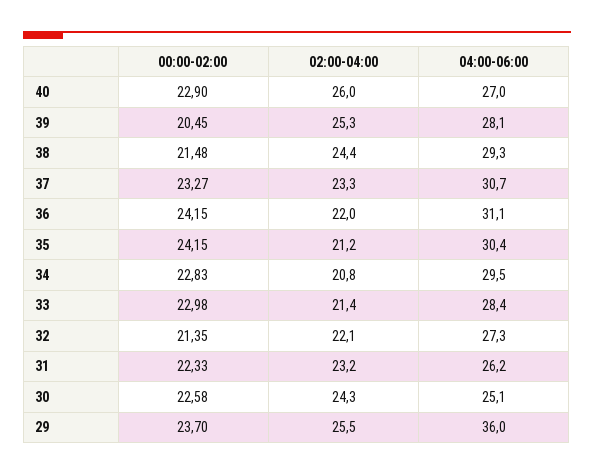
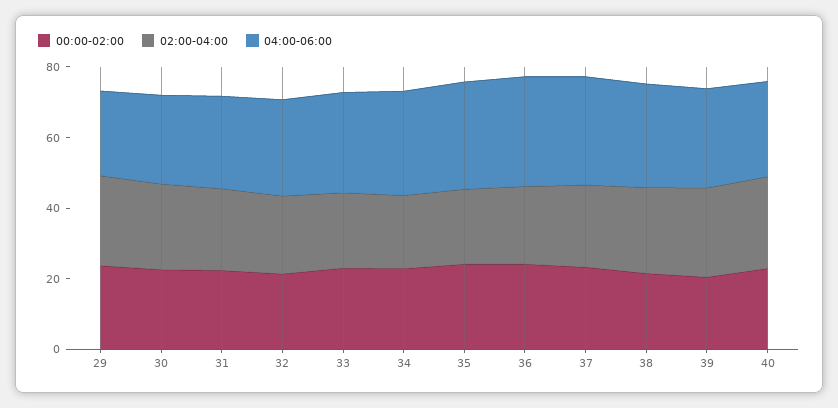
  {
    "00:00-02:00": {
      "40": 22.9,
      "39": 20.45,
      "38": 21.48,
      "37": 23.27,
      "36": 24.15,
      "35": 24.15,
      "34": 22.83,
      "33": 22.98,
      "32": 21.35,
      "31": 22.33,
      "30": 22.58,
      "29": 23.7
    },
    "02:00-04:00": {
      "40": 26,
      "39": 25.3,
      "38": 24.4,
      "37": 23.3,
      "36": 22,
      "35": 21.2,
      "34": 20.8,
      "33": 21.4,
      "32": 22.1,
      "31": 23.2,
      "30": 24.3,
      "29": 25.5
    },
    "04:00-06:00": {
      "40": 27,
      "39": 28.1,
      "38": 29.3,
      "37": 30.7,
      "36": 31.1,
      "35": 30.4,
      "34": 29.5,
      "33": 28.4,
      "32": 27.3,
      "31": 26.2,
      "30": 25.1,
-     "29": 36
+     "29": 25
    }
  }

